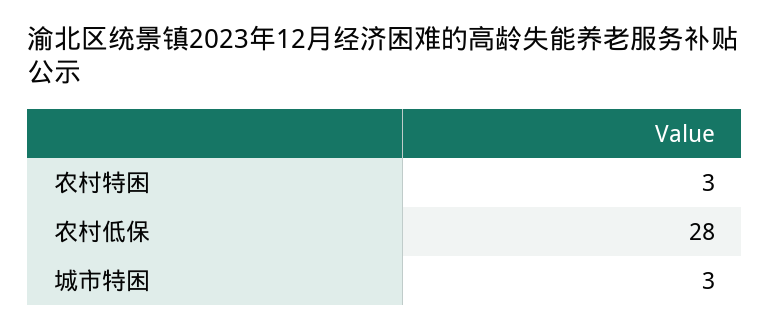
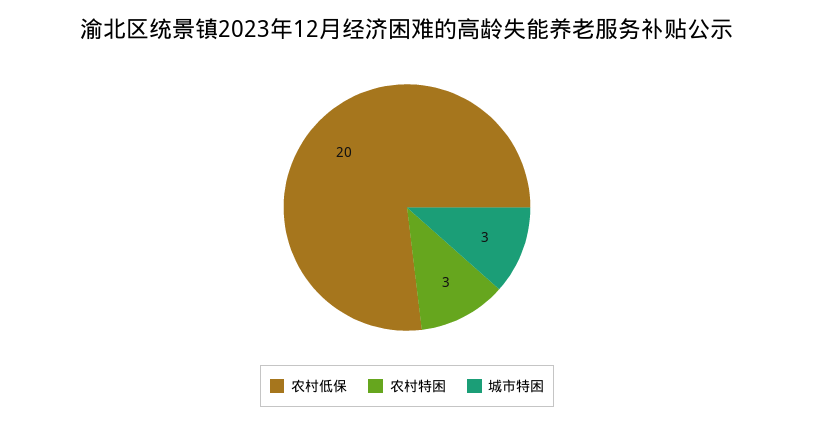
  {
    "农村特困": 3,
-   "农村低保": 28,
+   "农村低保": 20,
    "城市特困": 3
  }

